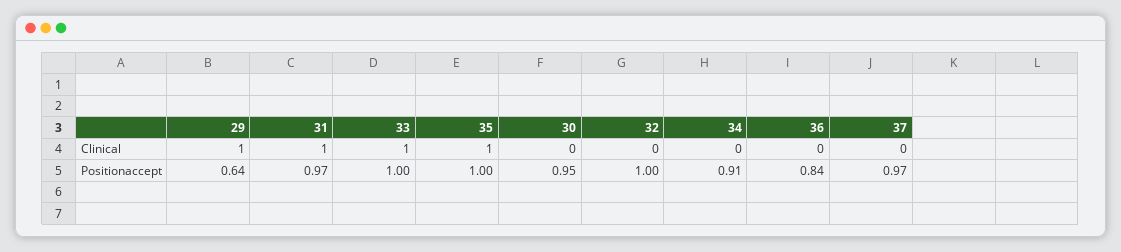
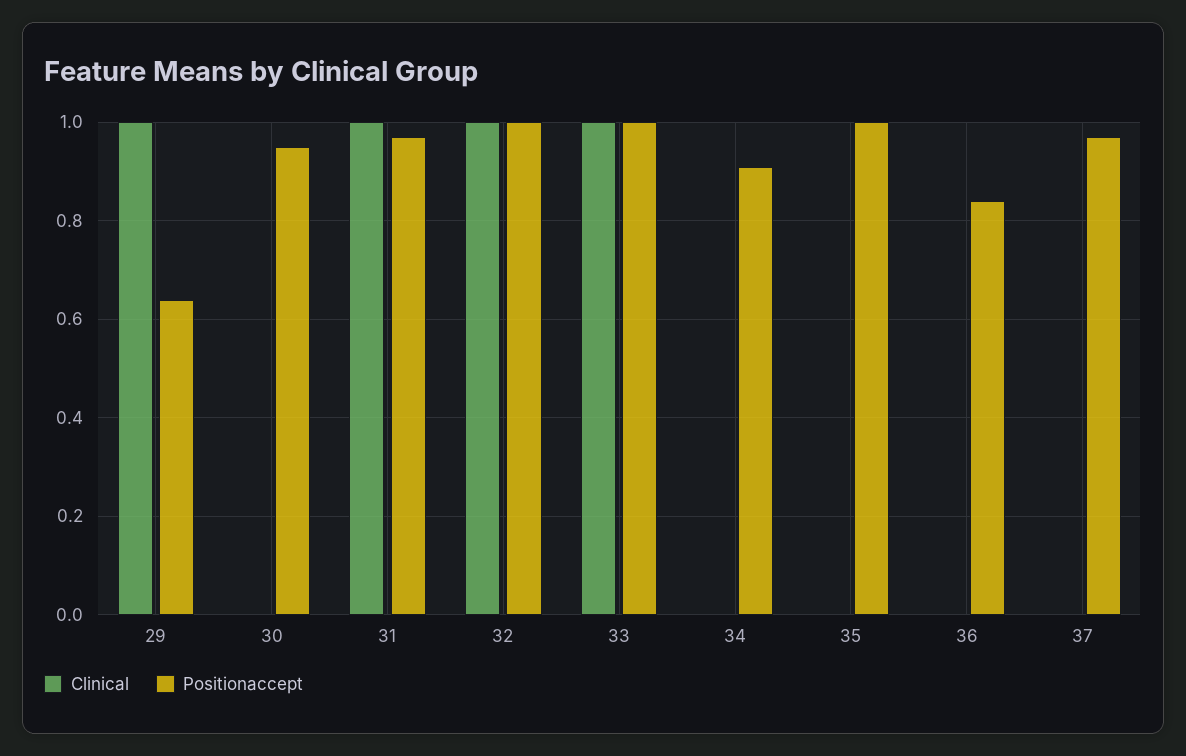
  {
    "Clinical": {
      "29": 1,
      "31": 1,
      "33": 1,
-     "35": 1,
+     "35": 0,
      "30": 0,
-     "32": 0,
+     "32": 1,
      "34": 0,
      "36": 0,
      "37": 0
    },
    "Positionaccept": {
      "29": 0.64,
      "31": 0.97,
      "33": 1,
      "35": 1,
      "30": 0.95,
      "32": 1,
      "34": 0.91,
      "36": 0.84,
      "37": 0.97
    }
  }

